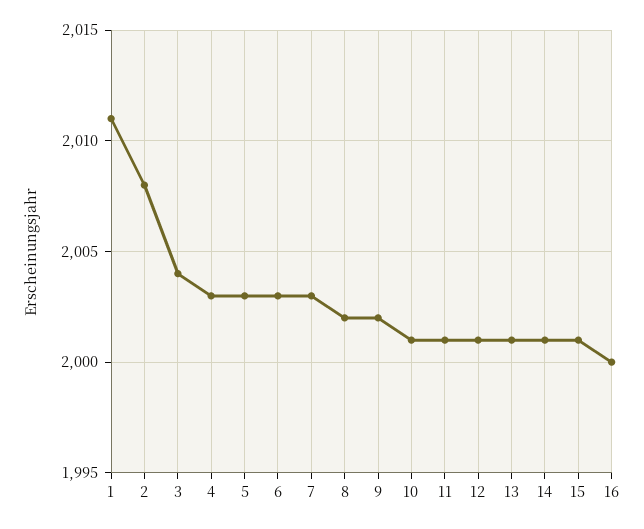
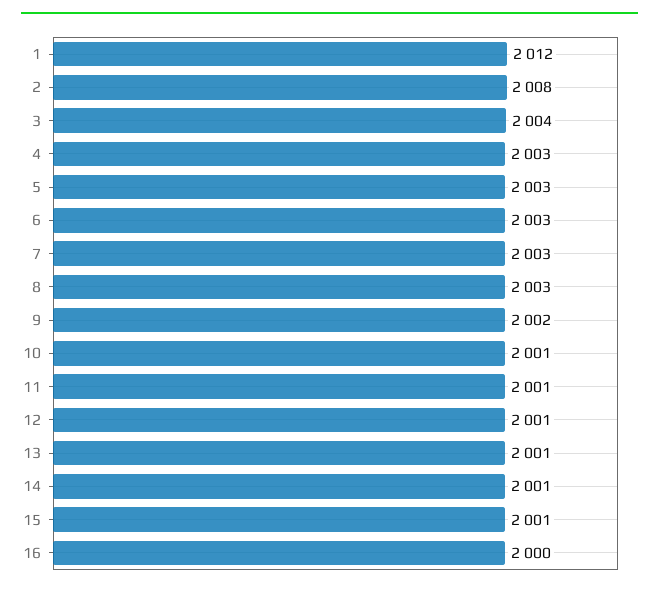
  {
-   "1": 2011,
+   "1": 2012,
    "2": 2008,
    "3": 2004,
    "4": 2003,
    "5": 2003,
    "6": 2003,
    "7": 2003,
-   "8": 2002,
+   "8": 2003,
    "9": 2002,
    "10": 2001,
    "11": 2001,
    "12": 2001,
    "13": 2001,
    "14": 2001,
    "15": 2001,
    "16": 2000
  }

